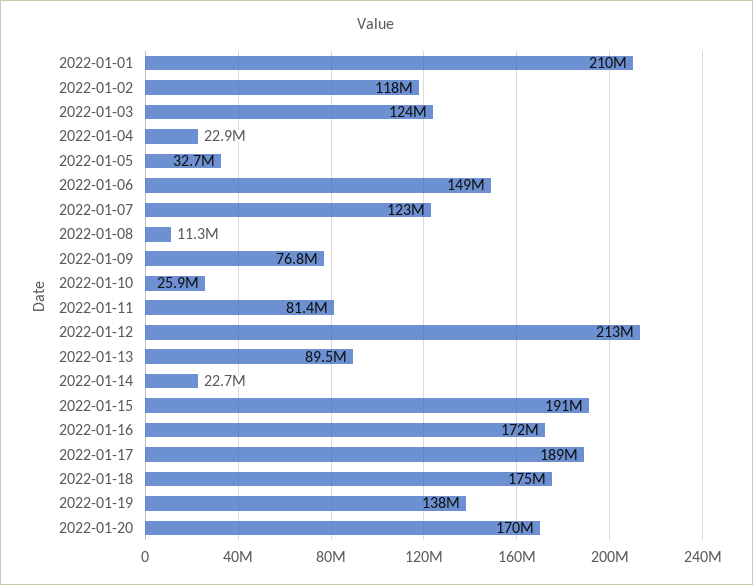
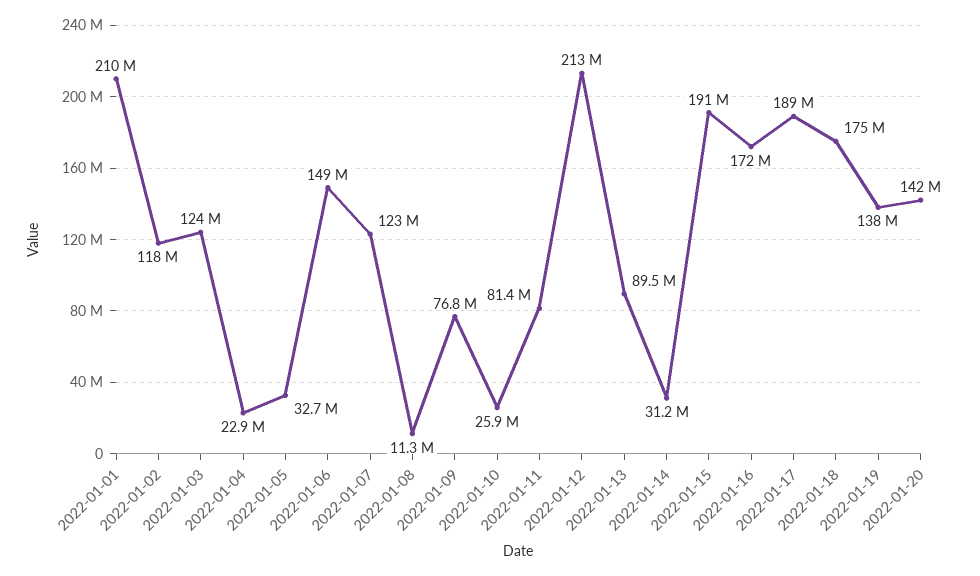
  {
    "2022-01-01": 210000000,
    "2022-01-02": 118000000,
    "2022-01-03": 124000000,
    "2022-01-04": 22900000,
    "2022-01-05": 32700000,
    "2022-01-06": 149000000,
    "2022-01-07": 123000000,
    "2022-01-08": 11300000,
    "2022-01-09": 76800000,
    "2022-01-10": 25900000,
    "2022-01-11": 81400000,
    "2022-01-12": 213000000,
    "2022-01-13": 89500000,
-   "2022-01-14": 22700000,
+   "2022-01-14": 31200000,
    "2022-01-15": 191000000,
    "2022-01-16": 172000000,
    "2022-01-17": 189000000,
    "2022-01-18": 175000000,
    "2022-01-19": 138000000,
-   "2022-01-20": 170000000
+   "2022-01-20": 142000000
  }

